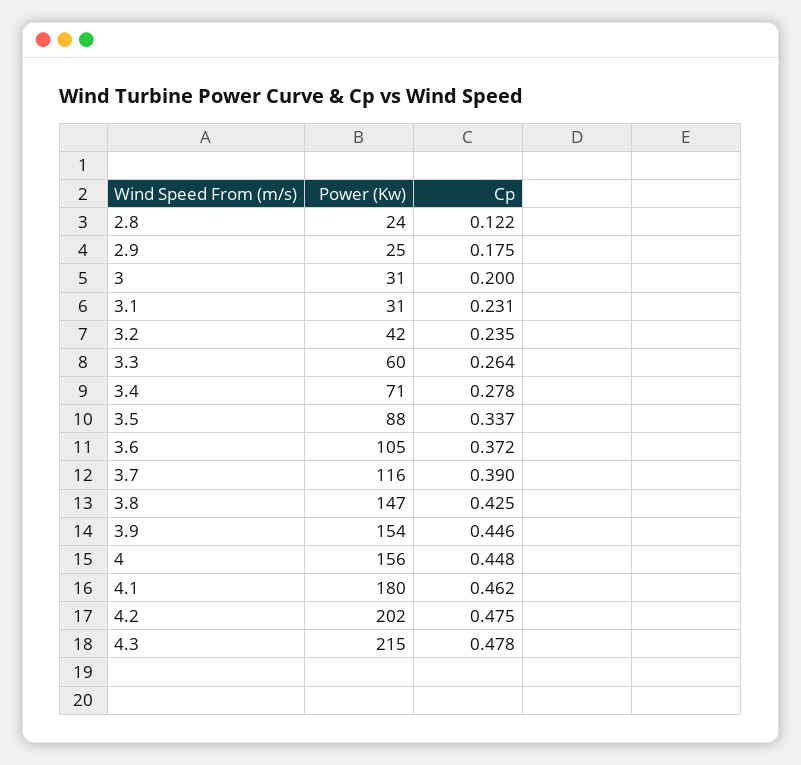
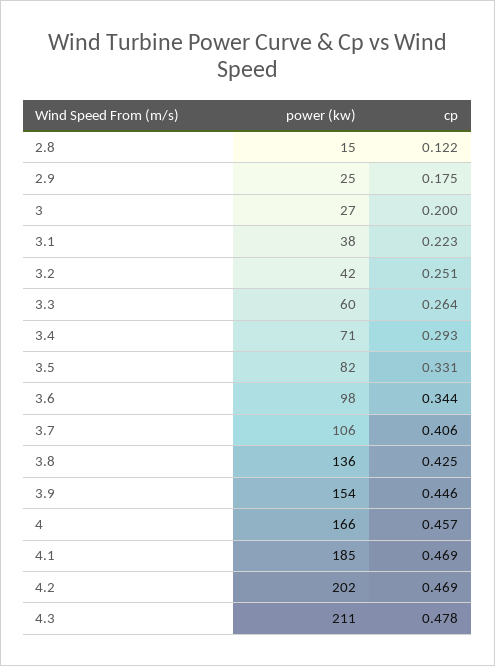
  {
    "Power (Kw)": {
-     "2.8": 24,
+     "2.8": 15,
      "2.9": 25,
-     "3": 31,
+     "3": 27,
-     "3.1": 31,
+     "3.1": 38,
      "3.2": 42,
      "3.3": 60,
      "3.4": 71,
-     "3.5": 88,
+     "3.5": 82,
-     "3.6": 105,
+     "3.6": 98,
-     "3.7": 116,
+     "3.7": 106,
-     "3.8": 147,
+     "3.8": 136,
      "3.9": 154,
-     "4": 156,
+     "4": 166,
-     "4.1": 180,
+     "4.1": 185,
      "4.2": 202,
-     "4.3": 215
+     "4.3": 211
    },
    "Cp": {
      "2.8": 0.122,
      "2.9": 0.175,
      "3": 0.2,
-     "3.1": 0.231,
+     "3.1": 0.223,
-     "3.2": 0.235,
+     "3.2": 0.251,
      "3.3": 0.264,
-     "3.4": 0.278,
+     "3.4": 0.293,
-     "3.5": 0.337,
+     "3.5": 0.331,
-     "3.6": 0.372,
+     "3.6": 0.344,
-     "3.7": 0.39,
+     "3.7": 0.406,
      "3.8": 0.425,
      "3.9": 0.446,
-     "4": 0.448,
+     "4": 0.457,
-     "4.1": 0.462,
+     "4.1": 0.469,
-     "4.2": 0.475,
+     "4.2": 0.469,
      "4.3": 0.478
    }
  }

